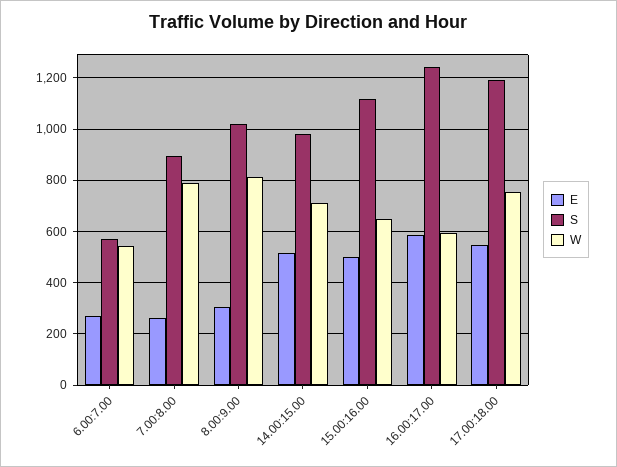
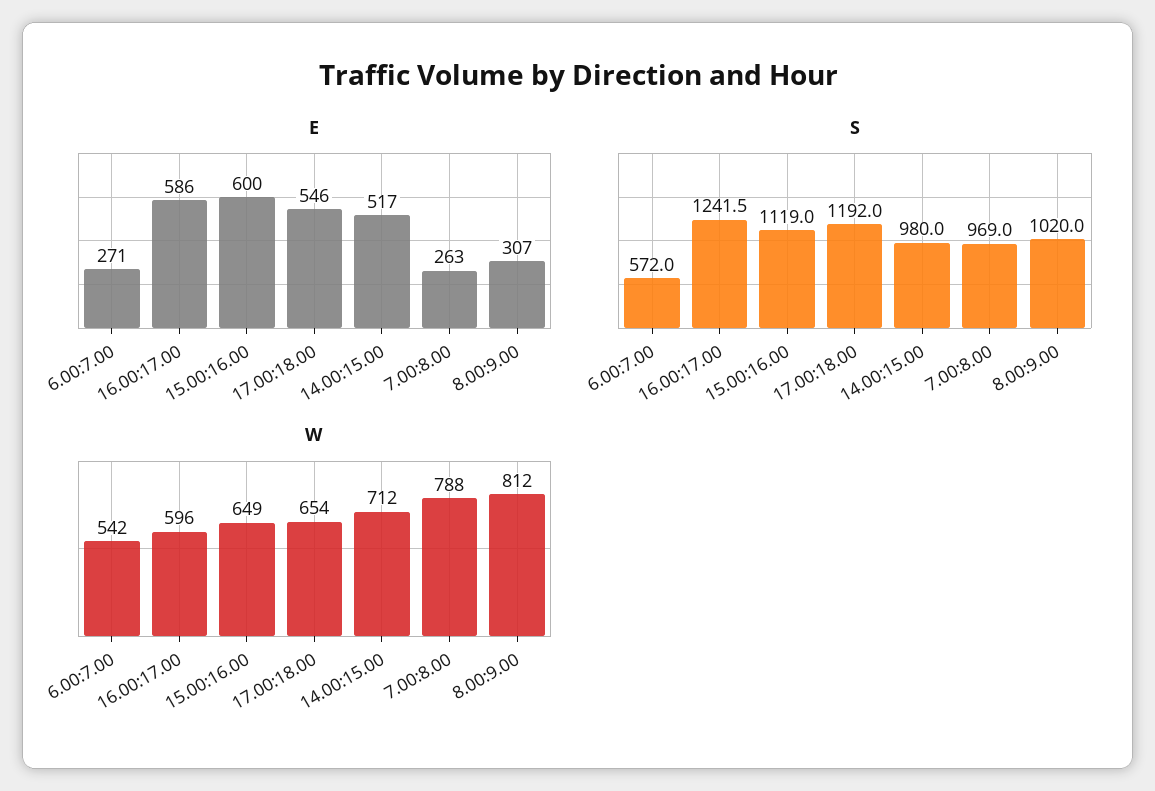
  {
    "E": {
      "6.00:7.00": 271,
      "7.00:8.00": 263,
      "8.00:9.00": 307,
      "14.00:15.00": 517,
-     "15.00:16.00": 500,
+     "15.00:16.00": 600,
      "16.00:17.00": 586,
      "17.00:18.00": 546
    },
    "S": {
      "6.00:7.00": 572,
-     "7.00:8.00": 900,
+     "7.00:8.00": 969,
      "8.00:9.00": 1020,
      "14.00:15.00": 980,
      "15.00:16.00": 1119,
      "16.00:17.00": 1241.5,
      "17.00:18.00": 1192
    },
    "W": {
      "6.00:7.00": 542,
      "7.00:8.00": 788,
      "8.00:9.00": 812,
      "14.00:15.00": 712,
      "15.00:16.00": 649,
      "16.00:17.00": 596,
-     "17.00:18.00": 750
+     "17.00:18.00": 654
    }
  }

